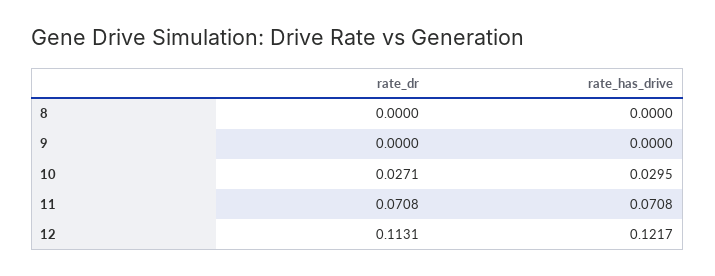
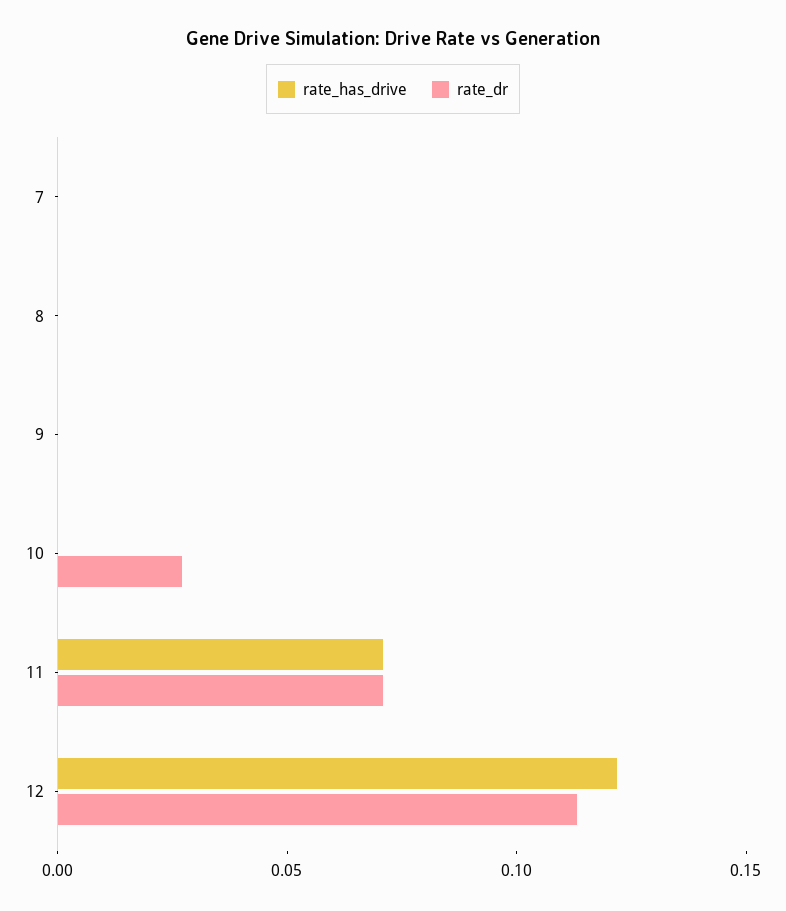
  {
    "rate_dr": {
      "8": 0,
      "9": 0,
      "10": 0.0271,
      "11": 0.0708,
-     "12": 0.1131
+     "12": 0.1131,
+     "7": 0
    },
    "rate_has_drive": {
      "8": 0,
      "9": 0,
-     "10": 0.0295,
+     "10": 0,
      "11": 0.0708,
-     "12": 0.1217
+     "12": 0.1217,
+     "7": 0
    }
  }

